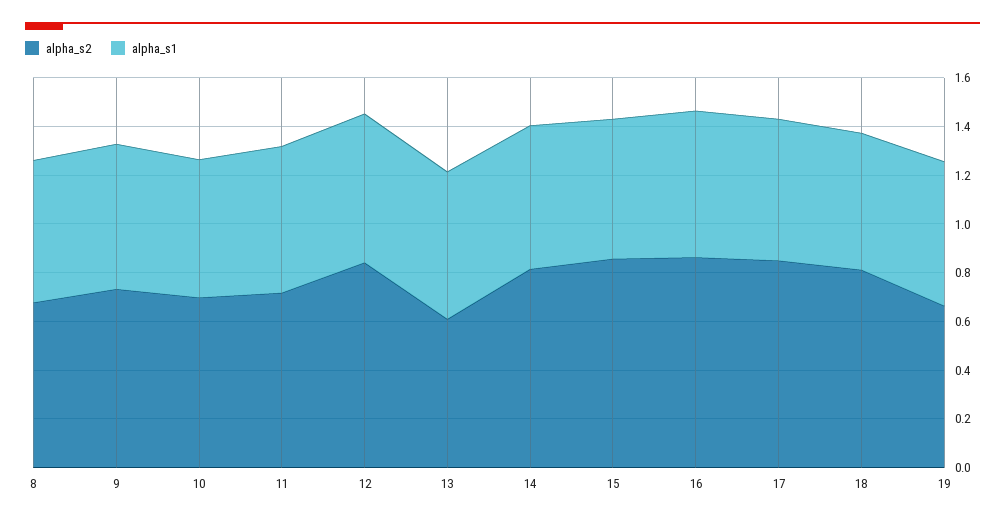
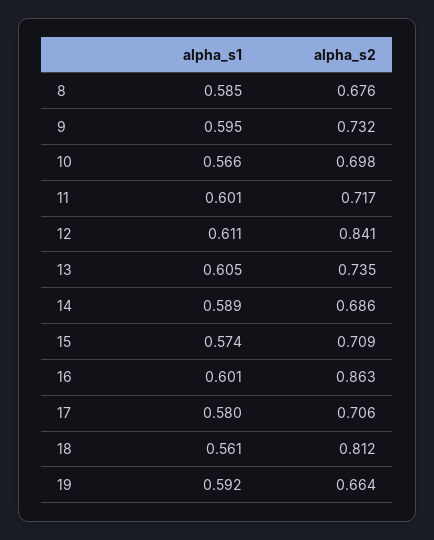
  {
    "alpha_s2": {
      "8": 0.676,
      "9": 0.732,
      "10": 0.698,
      "11": 0.717,
      "12": 0.841,
-     "13": 0.6,
+     "13": 0.735,
-     "14": 0.8,
+     "14": 0.686,
-     "15": 0.85,
+     "15": 0.709,
      "16": 0.863,
-     "17": 0.85,
+     "17": 0.706,
      "18": 0.812,
      "19": 0.664
    },
    "alpha_s1": {
      "8": 0.585,
      "9": 0.595,
      "10": 0.566,
      "11": 0.601,
      "12": 0.611,
      "13": 0.605,
      "14": 0.589,
      "15": 0.574,
      "16": 0.601,
      "17": 0.58,
      "18": 0.561,
      "19": 0.592
    }
  }

